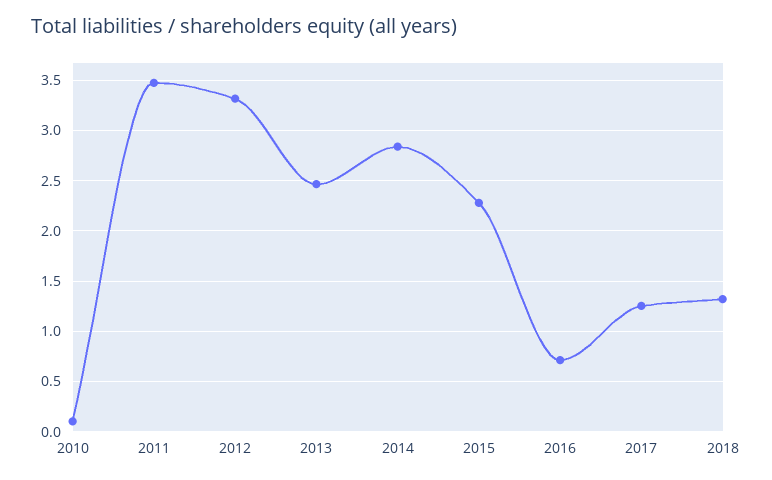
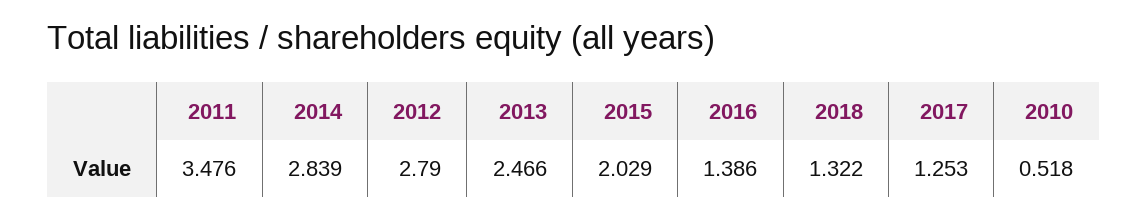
  {
-   "2010": 0.1,
+   "2010": 0.518,
    "2011": 3.476,
-   "2012": 3.3,
+   "2012": 2.79,
    "2013": 2.466,
    "2014": 2.839,
-   "2015": 2.3,
+   "2015": 2.029,
-   "2016": 0.7,
+   "2016": 1.386,
    "2017": 1.253,
    "2018": 1.322
  }

